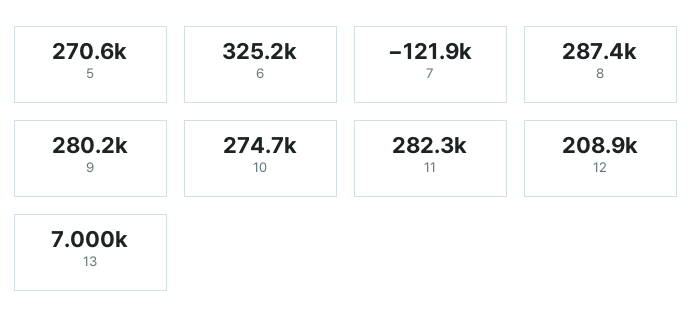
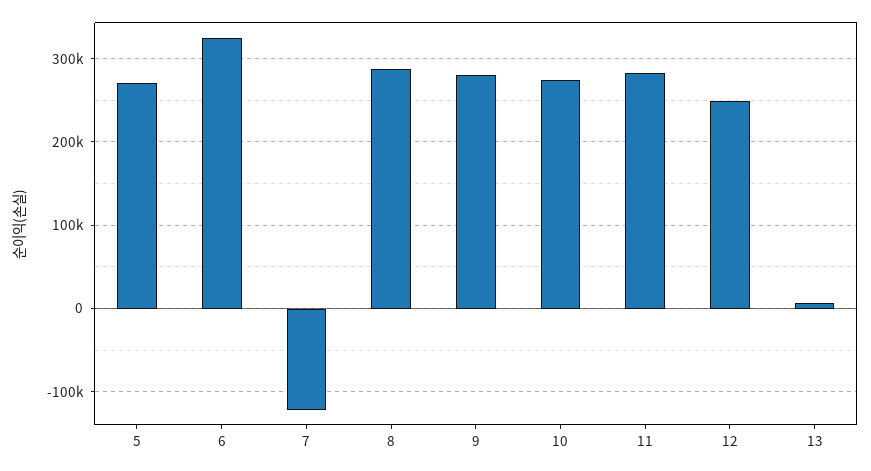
  {
    "5": 270600,
    "6": 325200,
    "7": -121900,
    "8": 287400,
    "9": 280200,
    "10": 274700,
    "11": 282300,
-   "12": 208900,
+   "12": 250000,
    "13": 7000
  }

